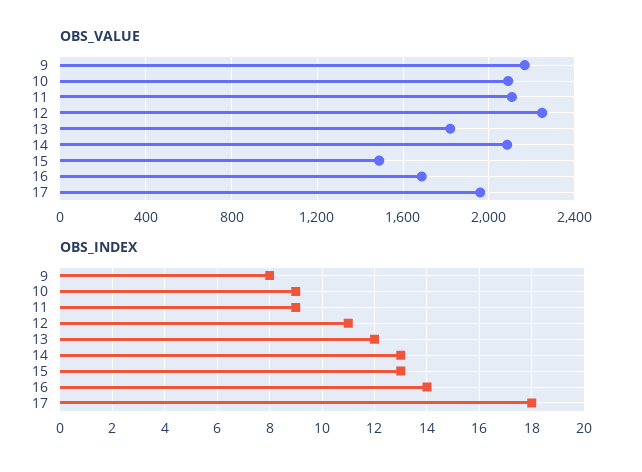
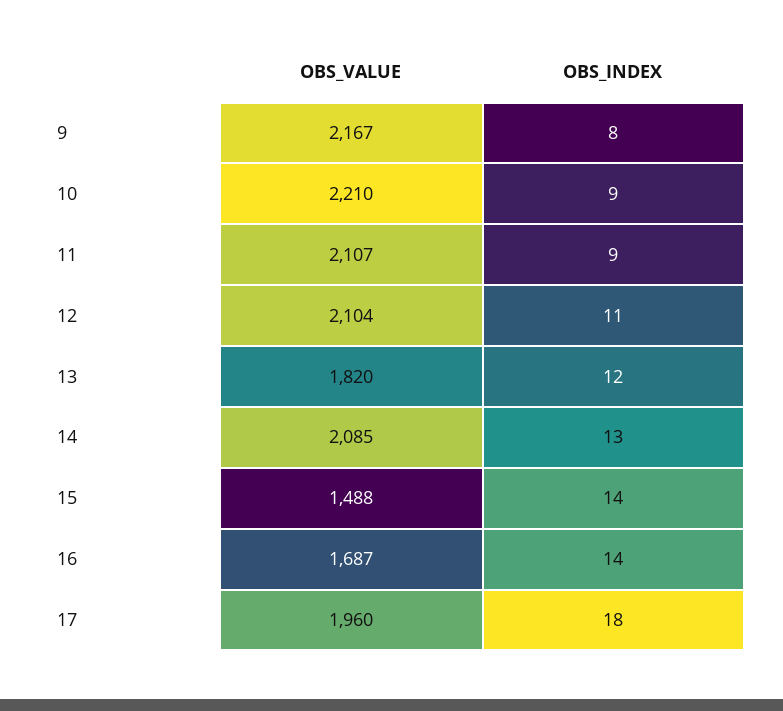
  {
    "OBS_VALUE": {
      "9": 2167,
-     "10": 2100,
+     "10": 2210,
      "11": 2107,
-     "12": 2250,
+     "12": 2104,
      "13": 1820,
      "14": 2085,
      "15": 1488,
      "16": 1687,
      "17": 1960
    },
    "OBS_INDEX": {
      "9": 8,
      "10": 9,
      "11": 9,
      "12": 11,
      "13": 12,
      "14": 13,
-     "15": 13,
+     "15": 14,
      "16": 14,
      "17": 18
    }
  }

